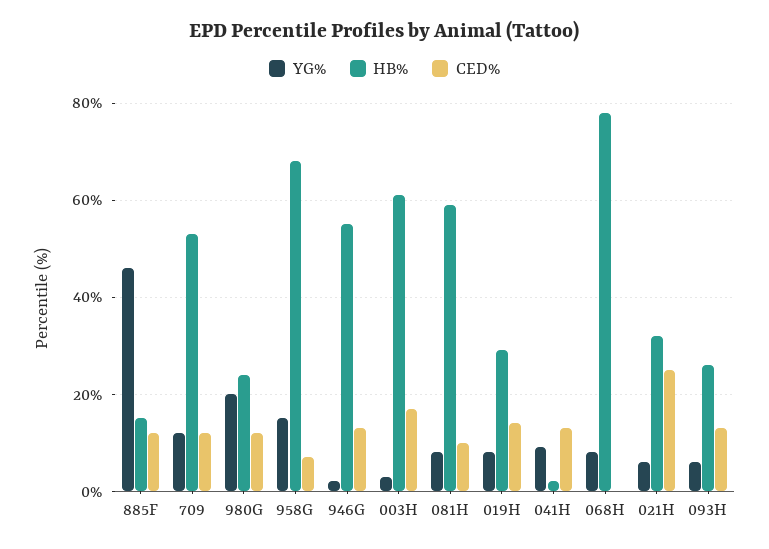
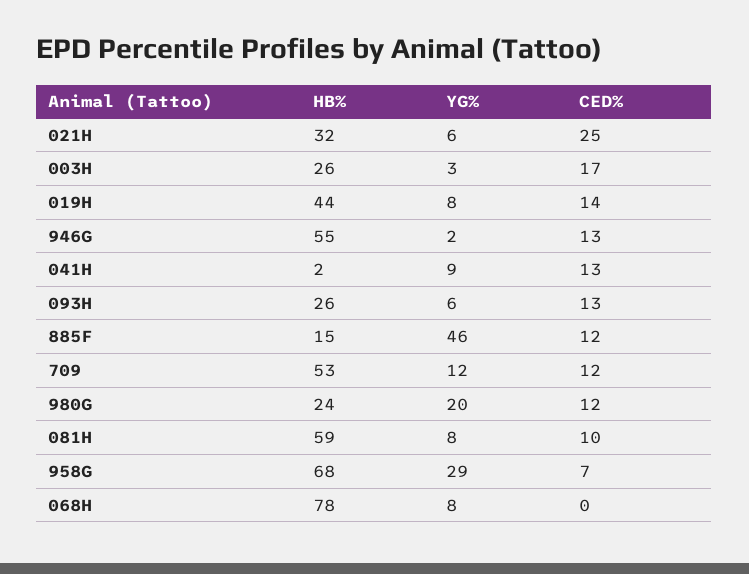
  {
    "YG%": {
      "885F": 46,
      "709": 12,
      "980G": 20,
-     "958G": 15,
+     "958G": 29,
      "946G": 2,
      "003H": 3,
      "081H": 8,
      "019H": 8,
      "041H": 9,
      "068H": 8,
      "021H": 6,
      "093H": 6
    },
    "HB%": {
      "885F": 15,
      "709": 53,
      "980G": 24,
      "958G": 68,
      "946G": 55,
-     "003H": 60,
+     "003H": 26,
      "081H": 59,
-     "019H": 30,
+     "019H": 44,
      "041H": 2,
      "068H": 78,
      "021H": 32,
      "093H": 26
    },
    "CED%": {
      "885F": 12,
      "709": 12,
      "980G": 12,
      "958G": 7,
      "946G": 13,
      "003H": 17,
      "081H": 10,
      "019H": 14,
      "041H": 13,
      "068H": 0,
      "021H": 25,
      "093H": 13
    }
  }

